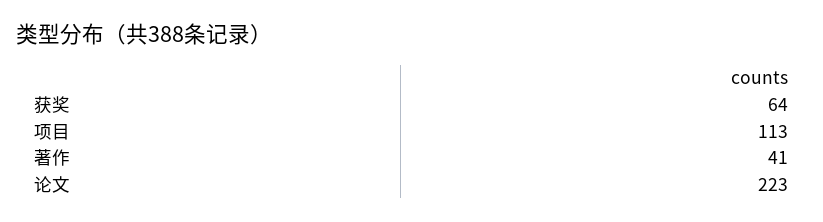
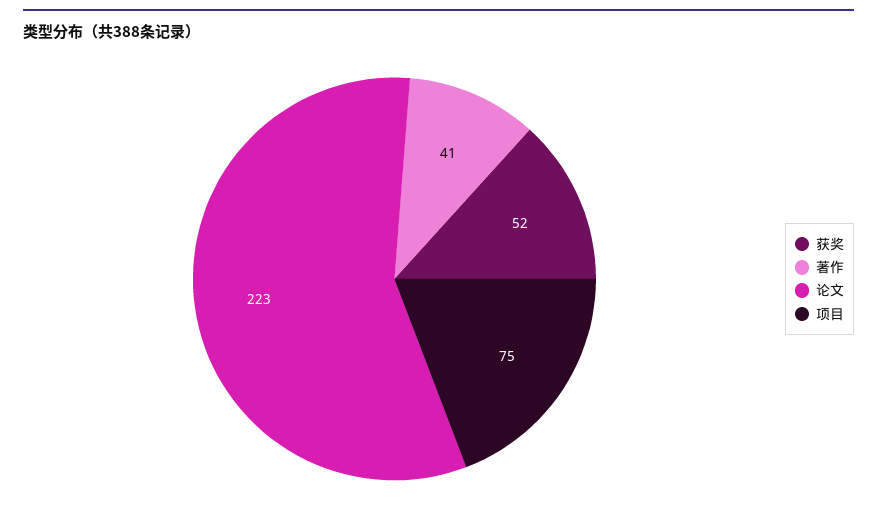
  {
-   "获奖": 64,
+   "获奖": 52,
-   "项目": 113,
+   "项目": 75,
    "著作": 41,
    "论文": 223
  }

